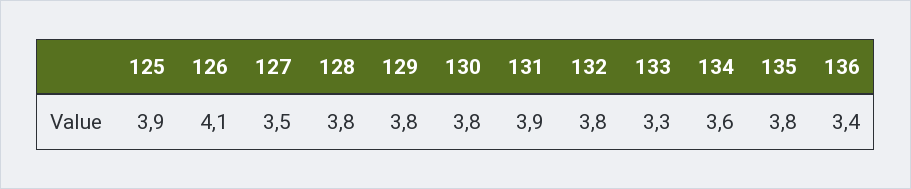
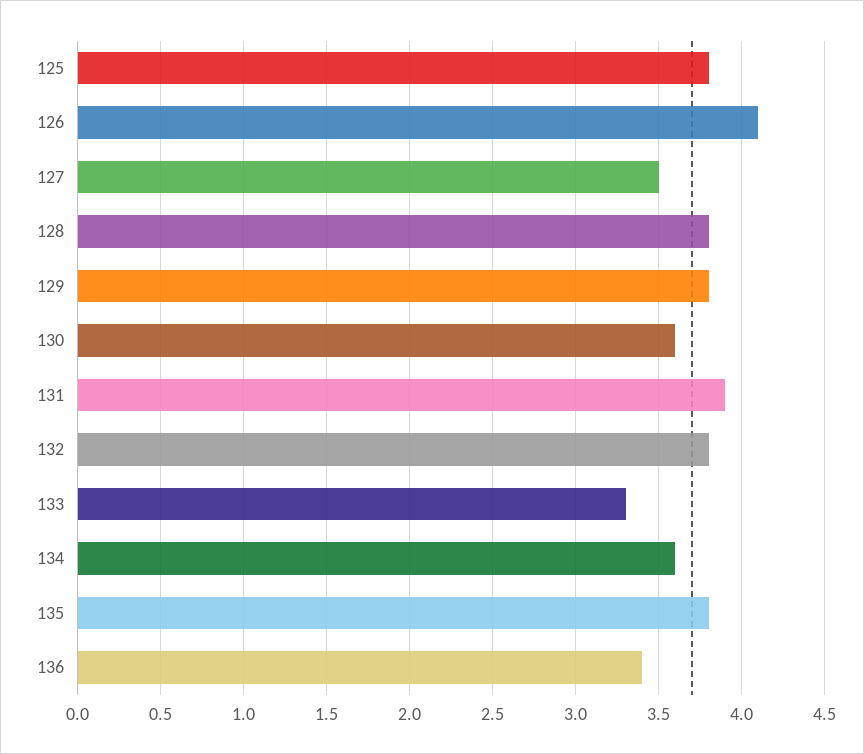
  {
-   "125": 3.9,
+   "125": 3.8,
    "126": 4.1,
    "127": 3.5,
    "128": 3.8,
    "129": 3.8,
-   "130": 3.8,
+   "130": 3.6,
    "131": 3.9,
    "132": 3.8,
    "133": 3.3,
    "134": 3.6,
    "135": 3.8,
    "136": 3.4
  }

